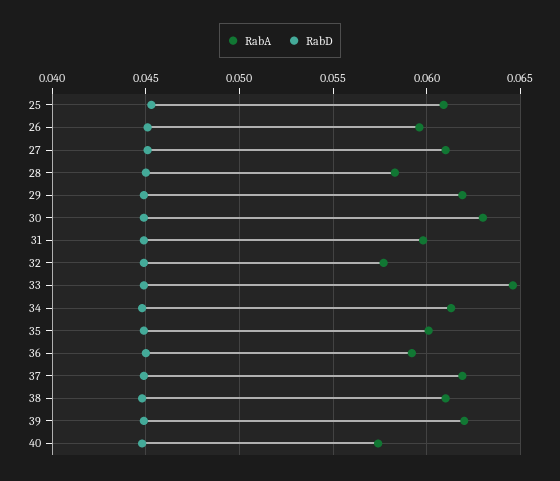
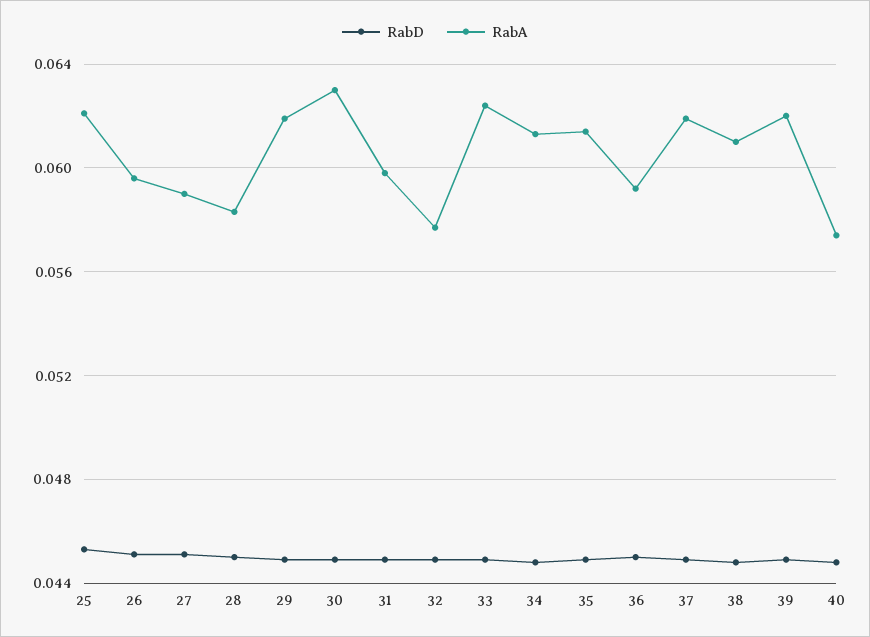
  {
    "RabA": {
-     "25": 0.061,
+     "25": 0.062,
      "26": 0.0595,
-     "27": 0.061,
+     "27": 0.059,
      "28": 0.0585,
      "29": 0.062,
      "30": 0.063,
      "31": 0.06,
      "32": 0.0575,
-     "33": 0.0645,
+     "33": 0.0625,
      "34": 0.0615,
-     "35": 0.06,
+     "35": 0.0615,
      "36": 0.059,
      "37": 0.062,
      "38": 0.061,
      "39": 0.062,
      "40": 0.0575
    },
    "RabD": {
      "25": 0.0455,
      "26": 0.045,
      "27": 0.045,
      "28": 0.045,
      "29": 0.045,
      "30": 0.045,
      "31": 0.045,
      "32": 0.045,
      "33": 0.045,
      "34": 0.045,
      "35": 0.045,
      "36": 0.045,
      "37": 0.045,
      "38": 0.045,
      "39": 0.045,
      "40": 0.045
    }
  }

